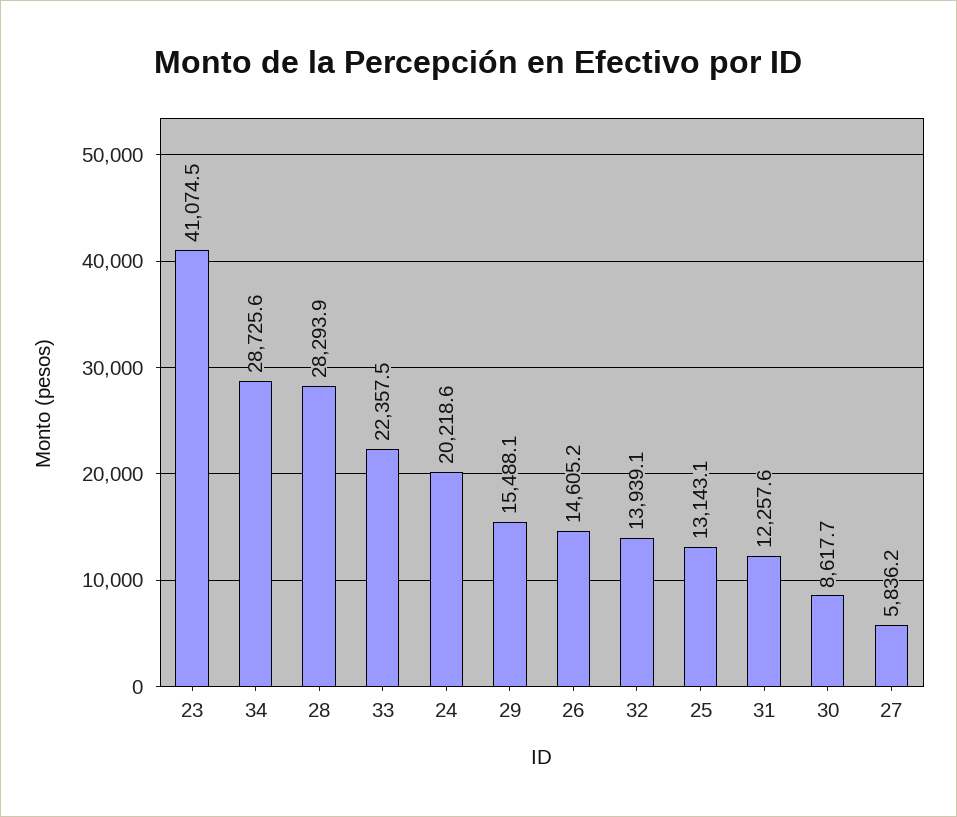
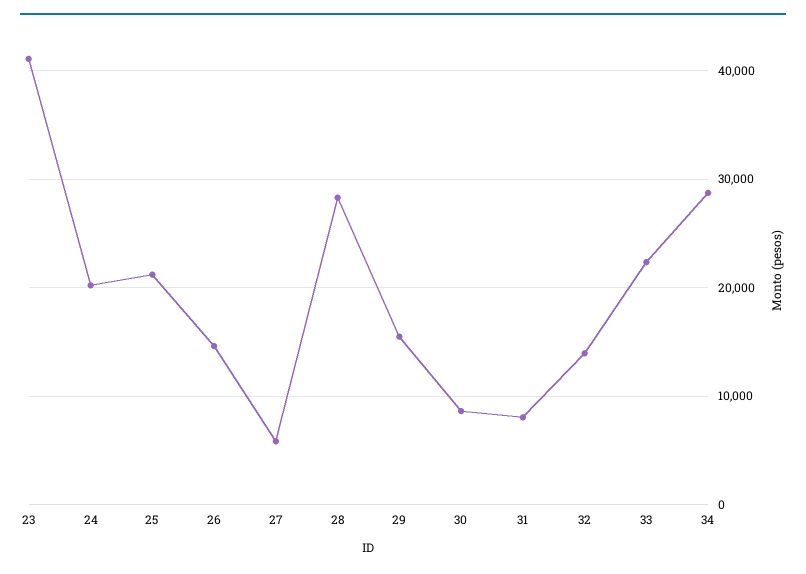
  {
    "23": 41074.5,
    "34": 28725.6,
    "28": 28293.9,
    "33": 22357.5,
    "24": 20218.6,
    "29": 15488.1,
    "26": 14605.2,
    "32": 13939.1,
-   "25": 13143.1,
+   "25": 21000,
-   "31": 12257.6,
+   "31": 8000,
    "30": 8617.7,
    "27": 5836.2
  }

